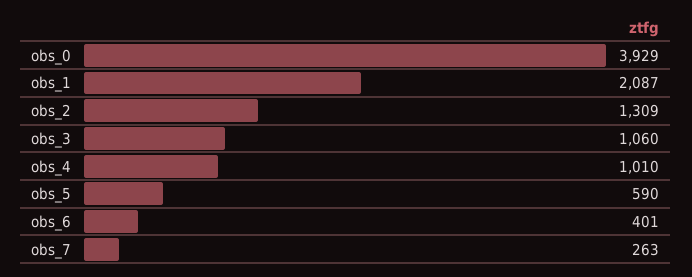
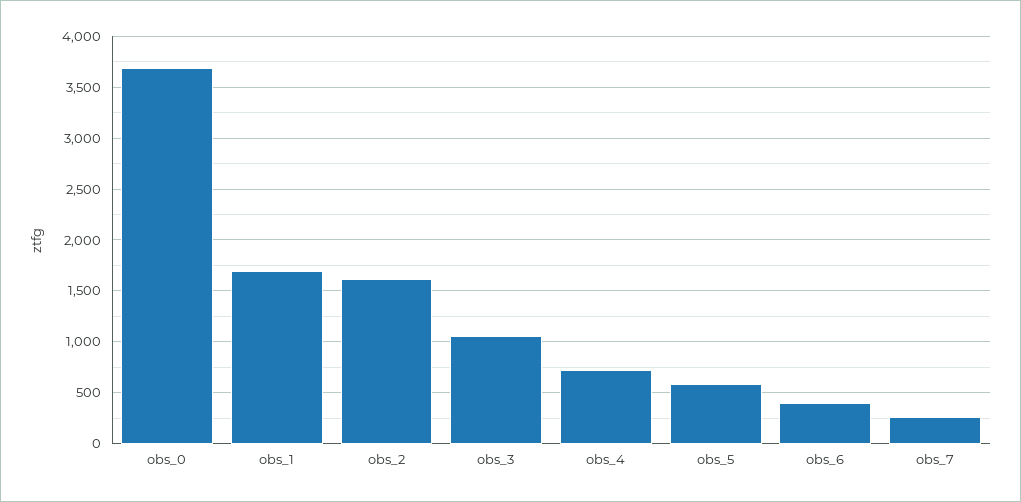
  {
-   "obs_0": 3929,
+   "obs_0": 3700,
-   "obs_1": 2087,
+   "obs_1": 1700,
-   "obs_2": 1309,
+   "obs_2": 1600,
    "obs_3": 1060,
-   "obs_4": 1010,
+   "obs_4": 700,
    "obs_5": 590,
    "obs_6": 401,
    "obs_7": 263
  }

